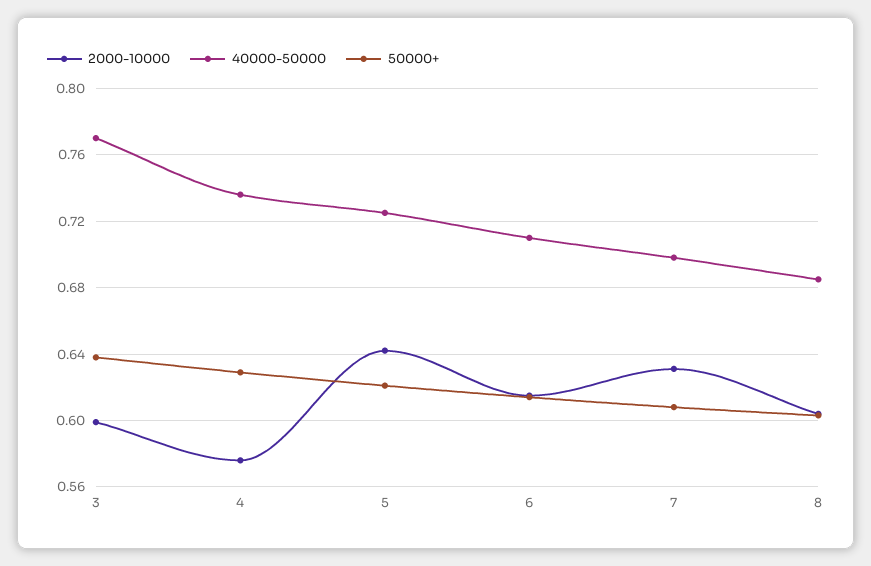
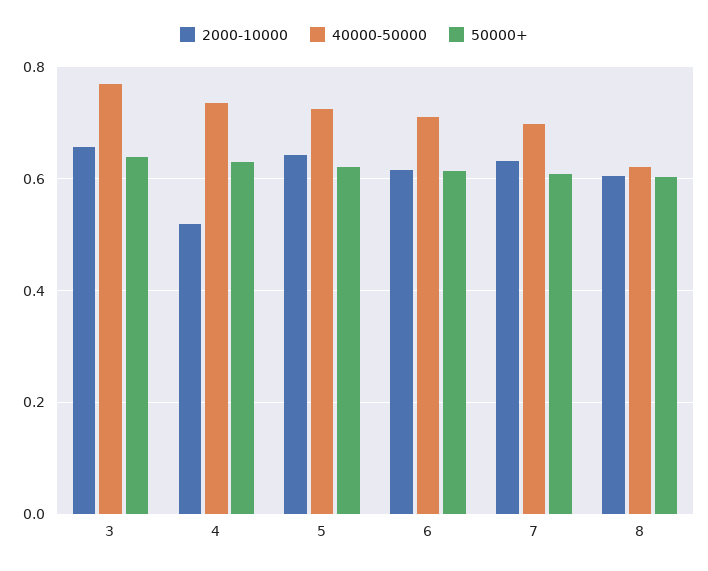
  {
    "2000-10000": {
-     "3": 0.6,
+     "3": 0.66,
-     "4": 0.575,
+     "4": 0.52,
      "5": 0.64,
      "6": 0.615,
      "7": 0.63,
      "8": 0.605
    },
    "40000-50000": {
      "3": 0.77,
      "4": 0.735,
      "5": 0.725,
      "6": 0.71,
      "7": 0.7,
-     "8": 0.685
+     "8": 0.62
    },
    "50000+": {
      "3": 0.64,
      "4": 0.63,
      "5": 0.62,
      "6": 0.615,
      "7": 0.61,
      "8": 0.605
    }
  }

